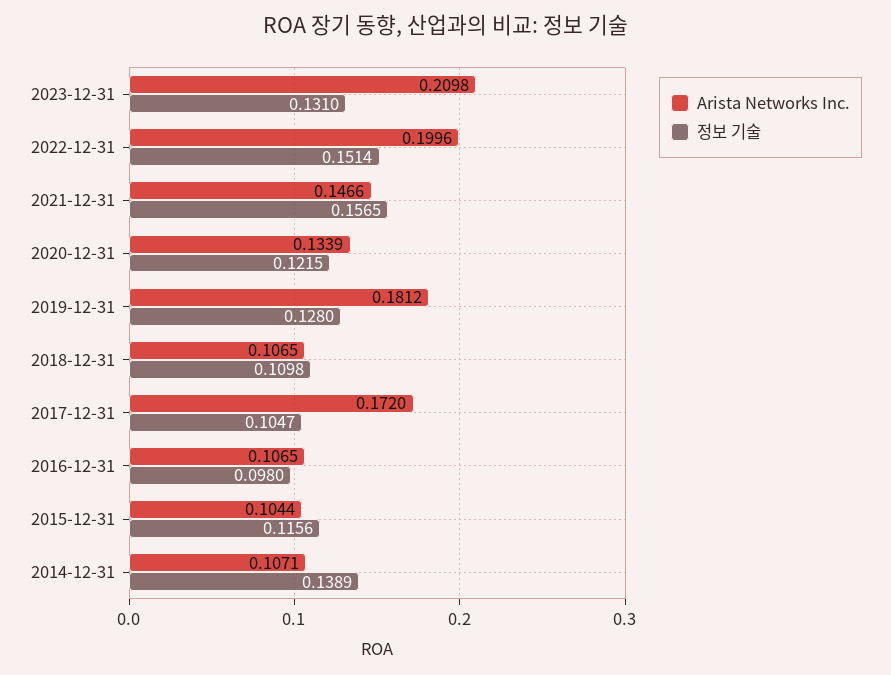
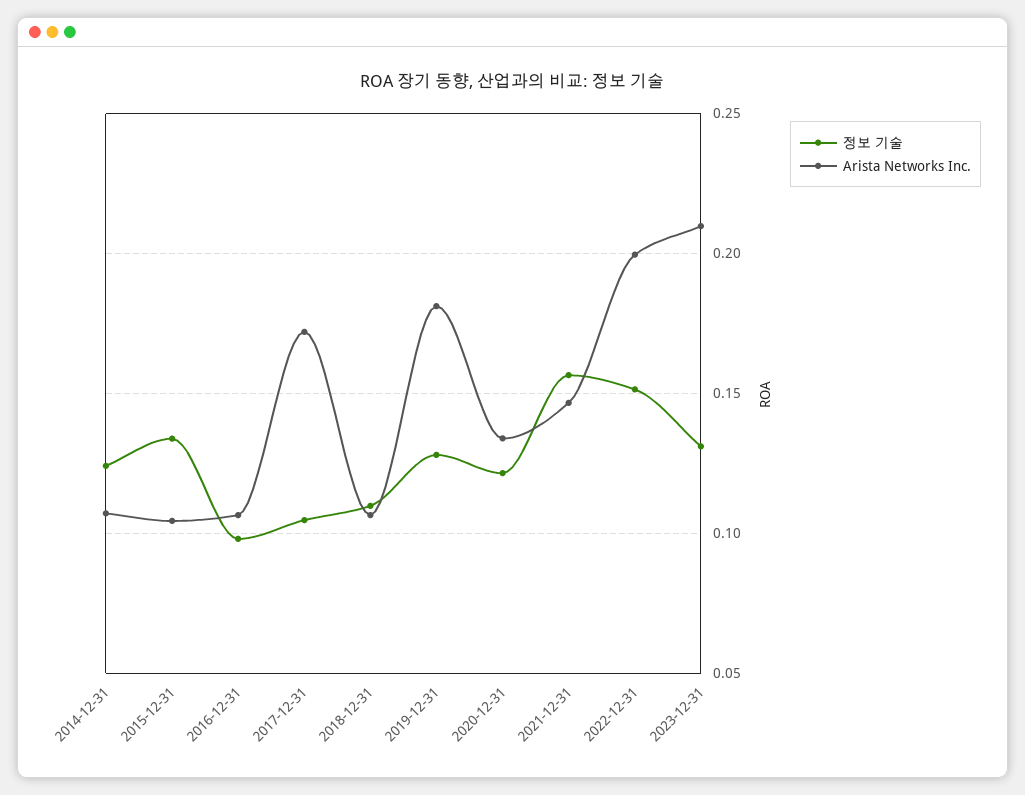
  {
    "Arista Networks Inc.": {
      "2023-12-31": 0.2098,
      "2022-12-31": 0.1996,
      "2021-12-31": 0.1466,
      "2020-12-31": 0.1339,
      "2019-12-31": 0.1812,
      "2018-12-31": 0.1065,
      "2017-12-31": 0.172,
      "2016-12-31": 0.1065,
      "2015-12-31": 0.1044,
      "2014-12-31": 0.1071
    },
    "정보 기술": {
      "2023-12-31": 0.131,
      "2022-12-31": 0.1514,
      "2021-12-31": 0.1565,
      "2020-12-31": 0.1215,
      "2019-12-31": 0.128,
      "2018-12-31": 0.1098,
      "2017-12-31": 0.1047,
      "2016-12-31": 0.098,
-     "2015-12-31": 0.1156,
+     "2015-12-31": 0.135,
-     "2014-12-31": 0.1389
+     "2014-12-31": 0.125
    }
  }

